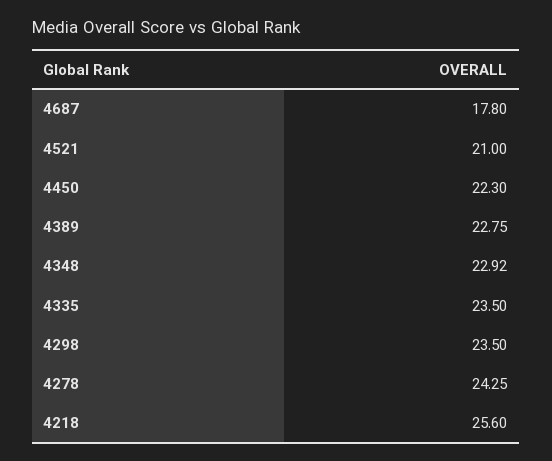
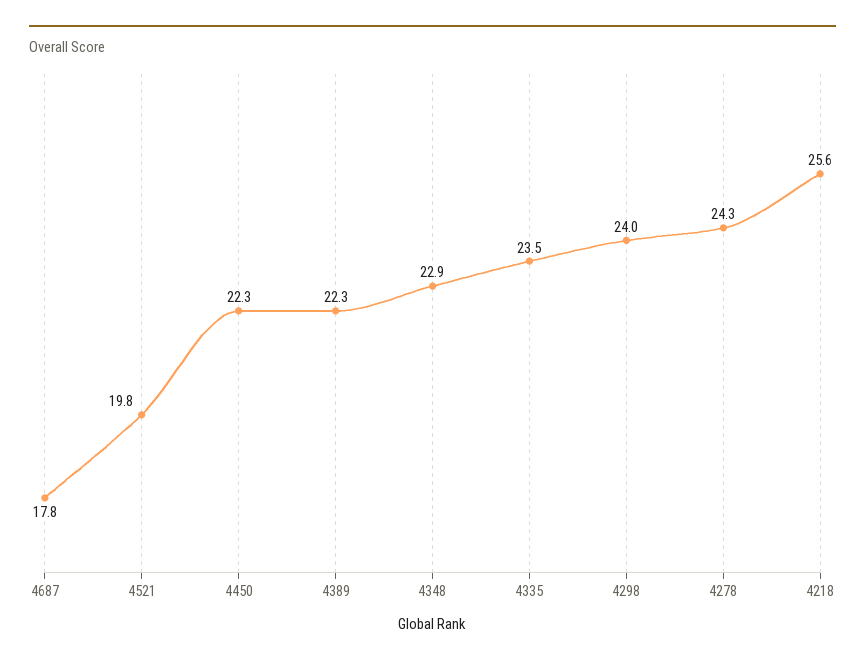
  {
    "4687": 17.8,
-   "4521": 21,
+   "4521": 19.8,
    "4450": 22.3,
-   "4389": 22.75,
+   "4389": 22.3,
    "4348": 22.92,
    "4335": 23.5,
-   "4298": 23.5,
+   "4298": 24,
    "4278": 24.25,
    "4218": 25.6
  }

